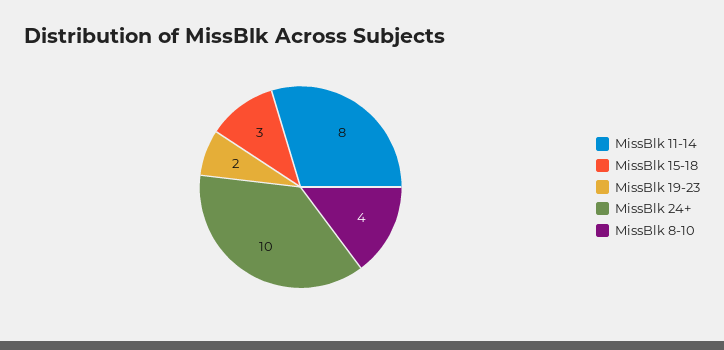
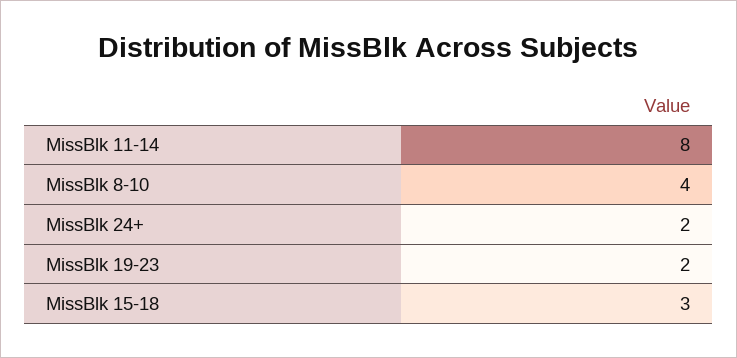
  {
    "MissBlk 11-14": 8,
    "MissBlk 15-18": 3,
    "MissBlk 19-23": 2,
-   "MissBlk 24+": 10,
+   "MissBlk 24+": 2,
    "MissBlk 8-10": 4
  }

